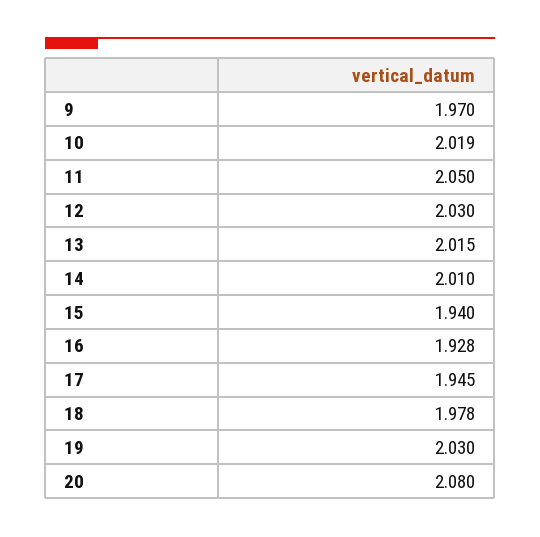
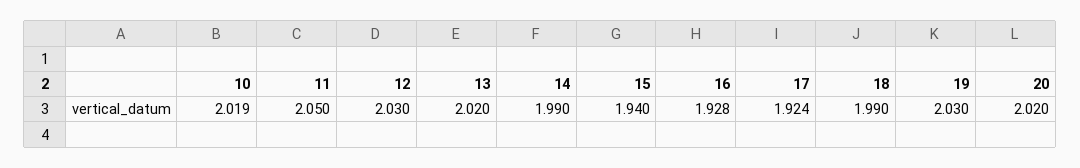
  {
-   "9": 1.97,
    "10": 2.019,
    "11": 2.05,
    "12": 2.03,
-   "13": 2.015,
+   "13": 2.02,
-   "14": 2.01,
+   "14": 1.99,
    "15": 1.94,
    "16": 1.928,
-   "17": 1.945,
+   "17": 1.924,
-   "18": 1.978,
+   "18": 1.99,
    "19": 2.03,
-   "20": 2.08
+   "20": 2.02
  }

